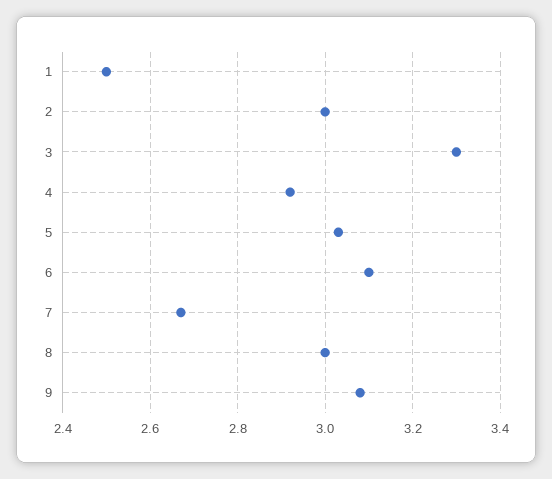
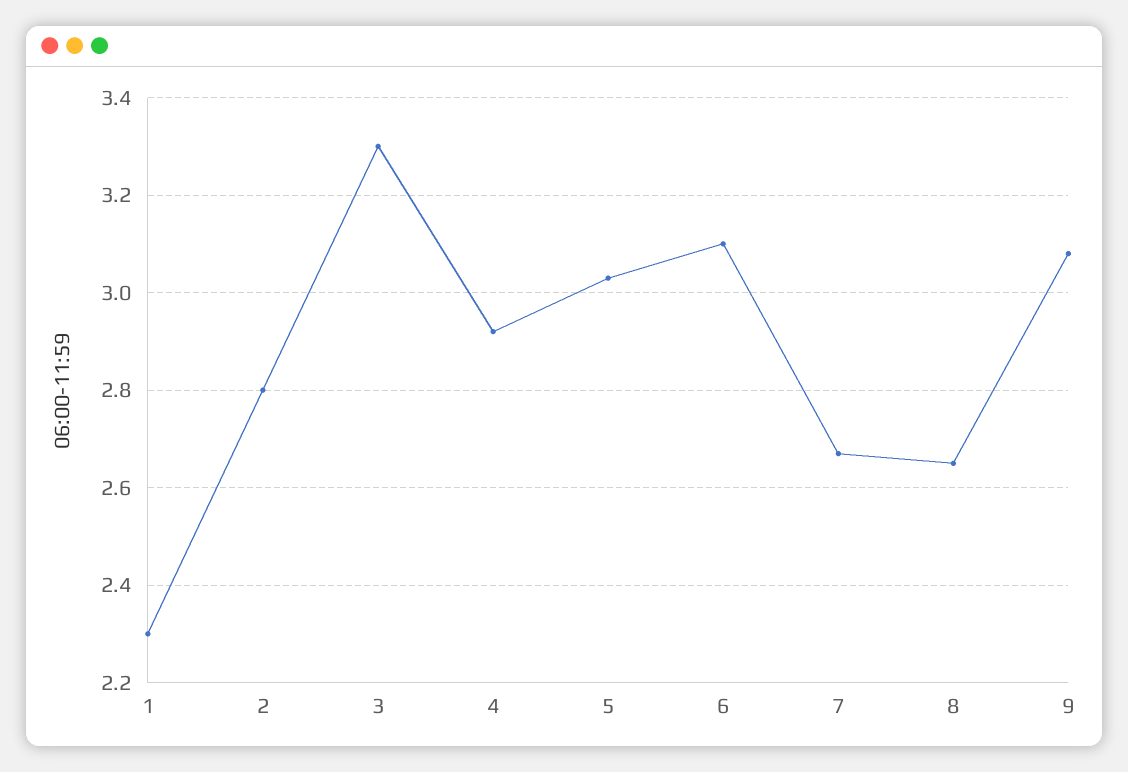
  {
-   "1": 2.5,
+   "1": 2.3,
-   "2": 3,
+   "2": 2.8,
    "3": 3.3,
    "4": 2.9,
    "5": 3.05,
    "6": 3.1,
    "7": 2.65,
-   "8": 3,
+   "8": 2.65,
    "9": 3.1
  }

